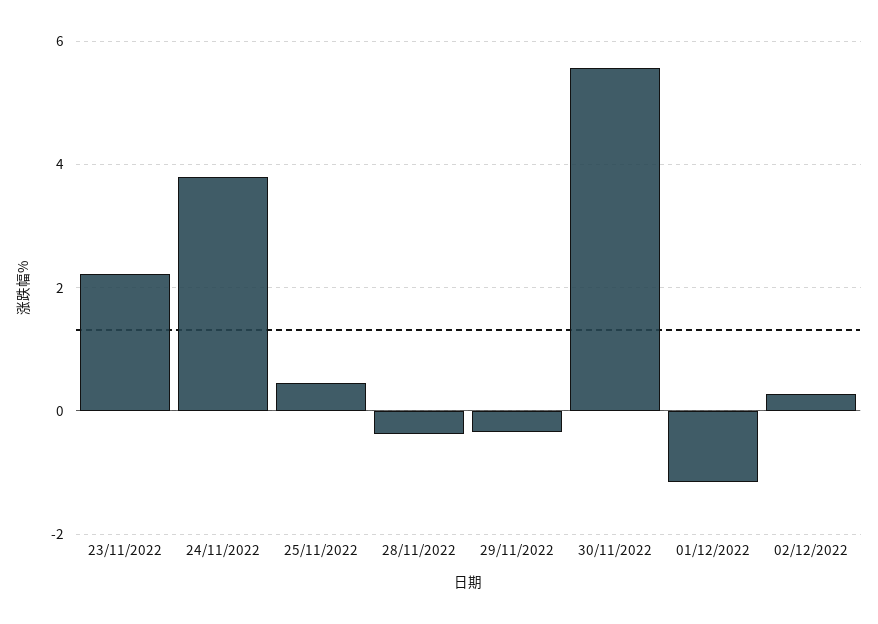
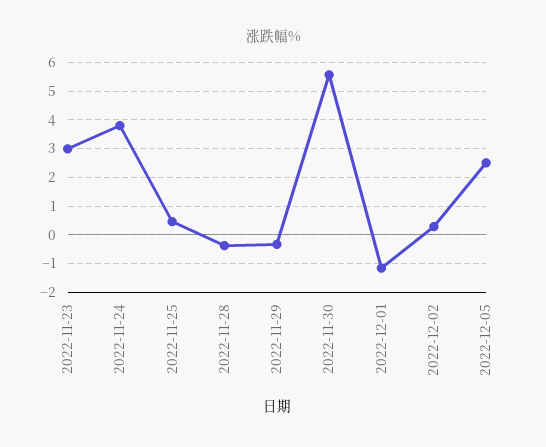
  {
-   "23/11/2022": 2.2,
+   "23/11/2022": 3,
    "24/11/2022": 3.8,
    "25/11/2022": 0.4,
    "28/11/2022": -0.4,
    "29/11/2022": -0.4,
    "30/11/2022": 5.6,
    "01/12/2022": -1.2,
-   "02/12/2022": 0.2
+   "02/12/2022": 0.2,
+   "2022-12-05": 2.5
  }

